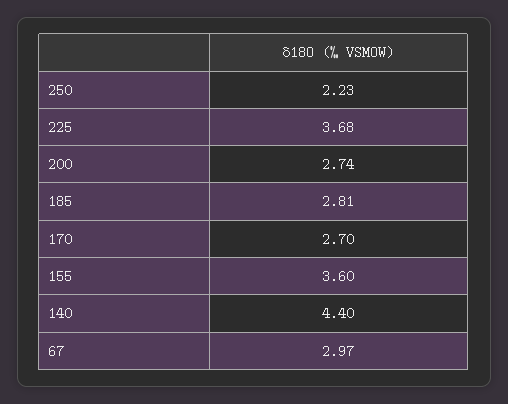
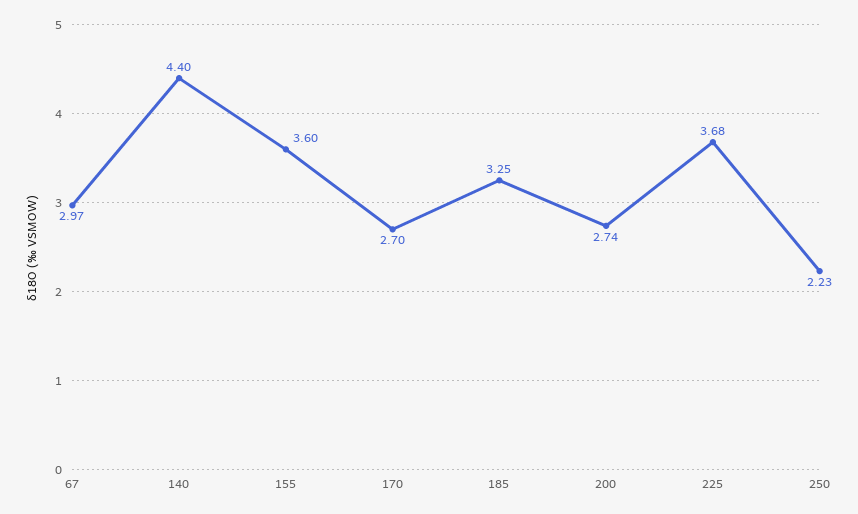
  {
    "250": 2.23,
    "225": 3.68,
    "200": 2.74,
-   "185": 2.81,
+   "185": 3.25,
    "170": 2.7,
    "155": 3.6,
    "140": 4.4,
    "67": 2.97
  }

